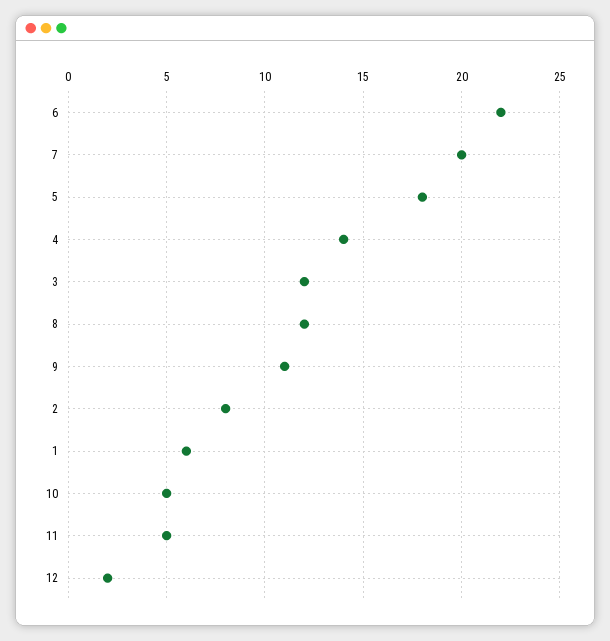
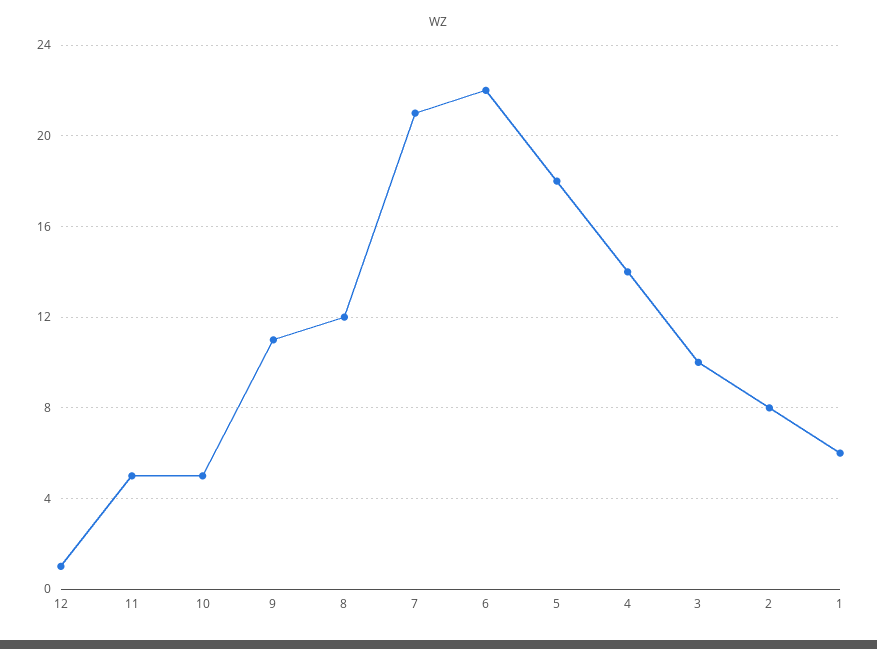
  {
    "6": 22,
-   "7": 20,
+   "7": 21,
    "5": 18,
    "4": 14,
-   "3": 12,
+   "3": 10,
    "8": 12,
    "9": 11,
    "2": 8,
    "1": 6,
    "10": 5,
    "11": 5,
-   "12": 2
+   "12": 1
  }

